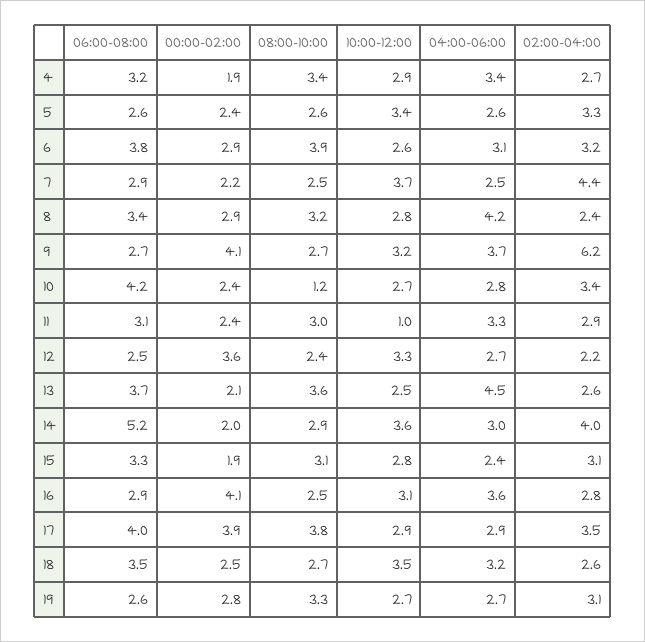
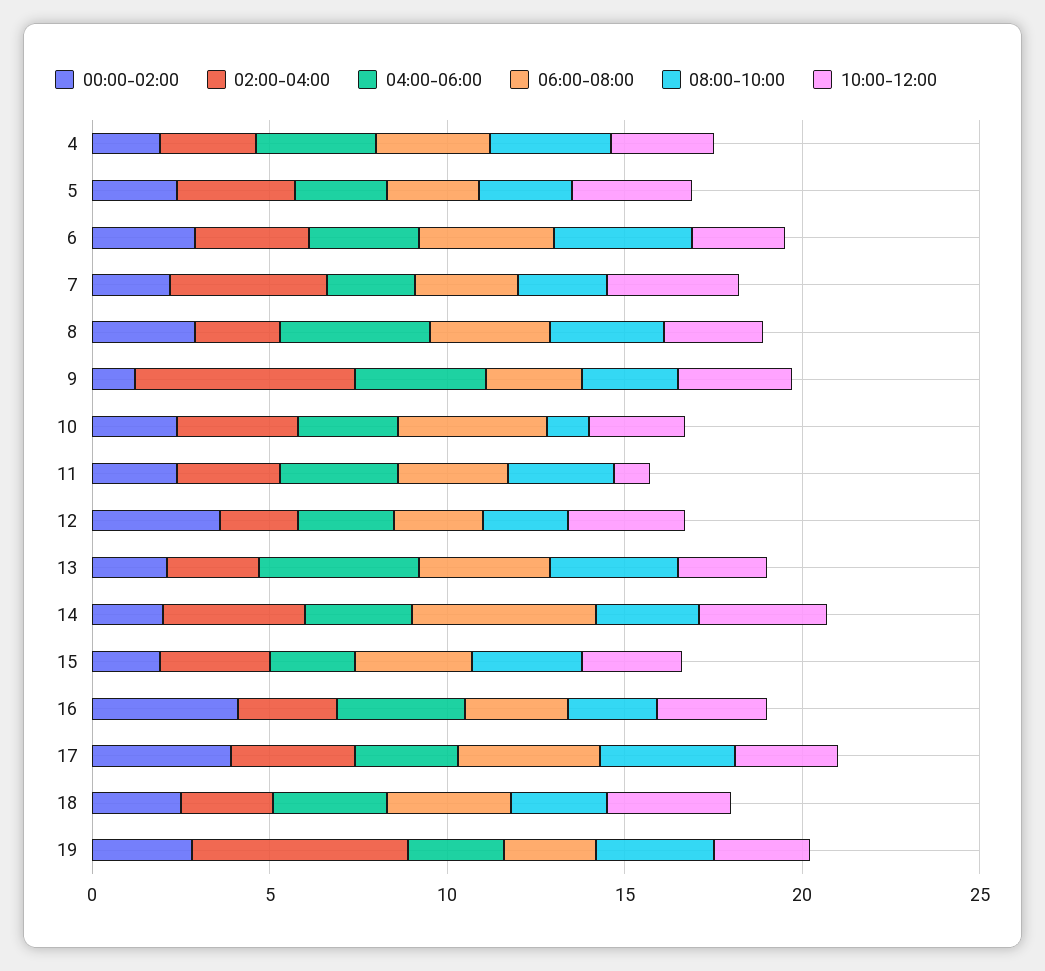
  {
    "06:00-08:00": {
      "4": 3.2,
      "5": 2.6,
      "6": 3.8,
      "7": 2.9,
      "8": 3.4,
      "9": 2.7,
      "10": 4.2,
      "11": 3.1,
      "12": 2.5,
      "13": 3.7,
      "14": 5.2,
      "15": 3.3,
      "16": 2.9,
      "17": 4,
      "18": 3.5,
      "19": 2.6
    },
    "00:00-02:00": {
      "4": 1.9,
      "5": 2.4,
      "6": 2.9,
      "7": 2.2,
      "8": 2.9,
-     "9": 4.1,
+     "9": 1,
      "10": 2.4,
      "11": 2.4,
      "12": 3.6,
      "13": 2.1,
      "14": 2,
      "15": 1.9,
      "16": 4.1,
      "17": 3.9,
      "18": 2.5,
      "19": 2.8
    },
    "08:00-10:00": {
      "4": 3.4,
      "5": 2.6,
      "6": 3.9,
      "7": 2.5,
      "8": 3.2,
      "9": 2.7,
      "10": 1.2,
      "11": 3,
      "12": 2.4,
      "13": 3.6,
      "14": 2.9,
      "15": 3.1,
      "16": 2.5,
      "17": 3.8,
      "18": 2.7,
      "19": 3.3
    },
    "10:00-12:00": {
      "4": 2.9,
      "5": 3.4,
      "6": 2.6,
      "7": 3.7,
      "8": 2.8,
      "9": 3.2,
      "10": 2.7,
      "11": 1,
      "12": 3.3,
      "13": 2.5,
      "14": 3.6,
      "15": 2.8,
      "16": 3.1,
      "17": 2.9,
      "18": 3.5,
      "19": 2.7
    },
    "04:00-06:00": {
      "4": 3.4,
      "5": 2.6,
      "6": 3.1,
      "7": 2.5,
      "8": 4.2,
      "9": 3.7,
      "10": 2.8,
      "11": 3.3,
      "12": 2.7,
      "13": 4.5,
      "14": 3,
      "15": 2.4,
      "16": 3.6,
      "17": 2.9,
      "18": 3.2,
      "19": 2.7
    },
    "02:00-04:00": {
      "4": 2.7,
      "5": 3.3,
      "6": 3.2,
      "7": 4.4,
      "8": 2.4,
      "9": 6.2,
      "10": 3.4,
      "11": 2.9,
      "12": 2.2,
      "13": 2.6,
      "14": 4,
      "15": 3.1,
      "16": 2.8,
      "17": 3.5,
      "18": 2.6,
-     "19": 3.1
+     "19": 6
    }
  }

